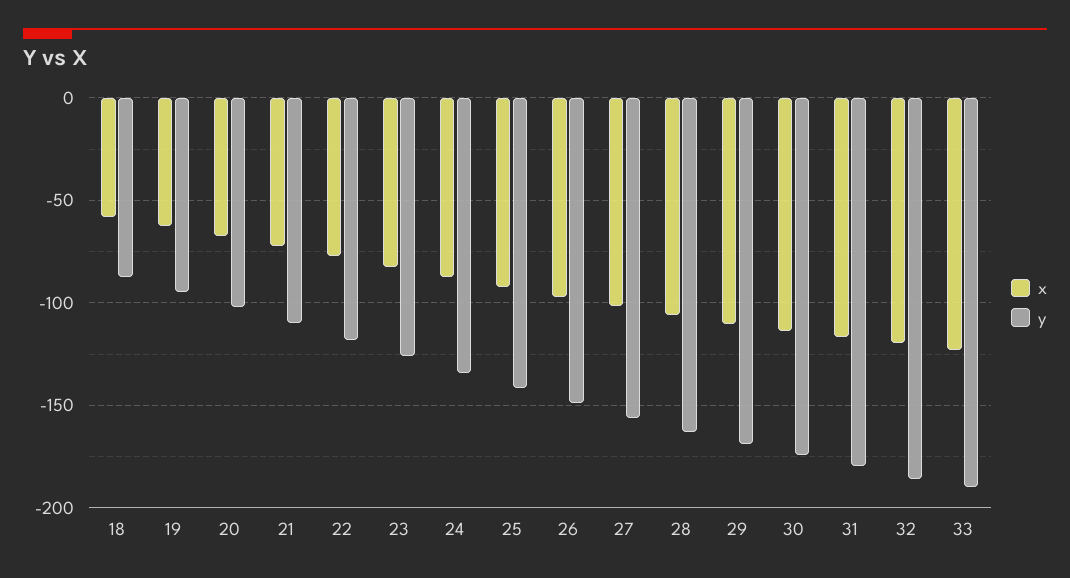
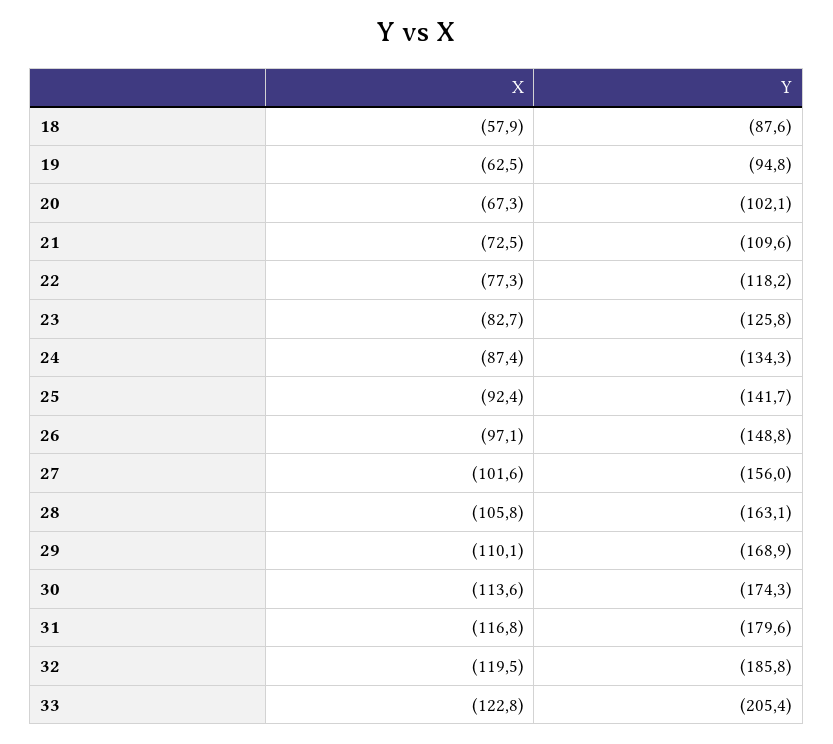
  {
    "x": {
      "18": -57.9,
      "19": -62.5,
      "20": -67.3,
      "21": -72.5,
      "22": -77.3,
      "23": -82.7,
      "24": -87.4,
      "25": -92.4,
      "26": -97.1,
      "27": -101.6,
      "28": -105.8,
      "29": -110.1,
      "30": -113.6,
      "31": -116.8,
      "32": -119.5,
      "33": -122.8
    },
    "y": {
      "18": -87.6,
      "19": -94.8,
      "20": -102.1,
      "21": -109.6,
      "22": -118.2,
      "23": -125.8,
      "24": -134.3,
      "25": -141.7,
      "26": -148.8,
      "27": -156,
      "28": -163.1,
      "29": -168.9,
      "30": -174.3,
      "31": -179.6,
      "32": -185.8,
-     "33": -190
+     "33": -205.4
    }
  }

